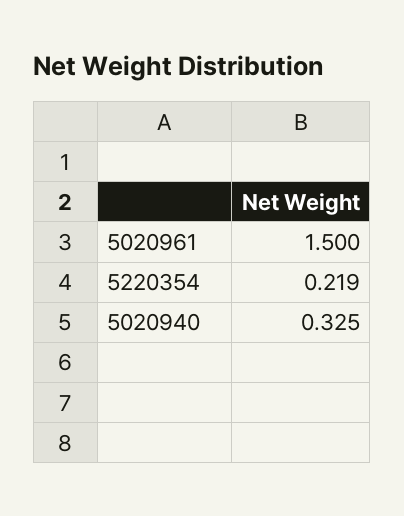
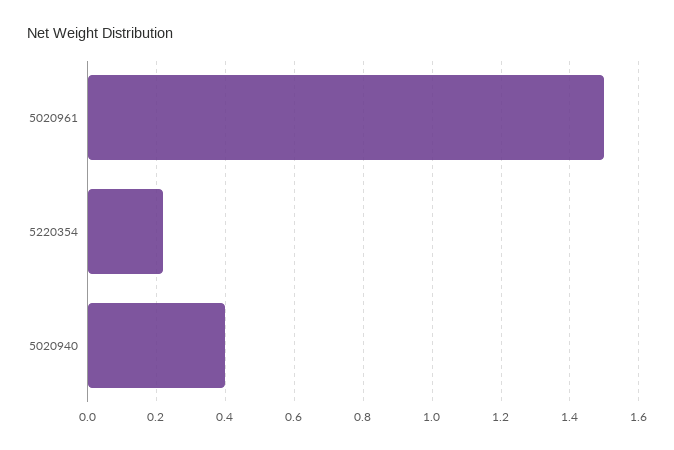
  {
    "5020961": 1.5,
    "5220354": 0.219,
-   "5020940": 0.325
+   "5020940": 0.4
  }

